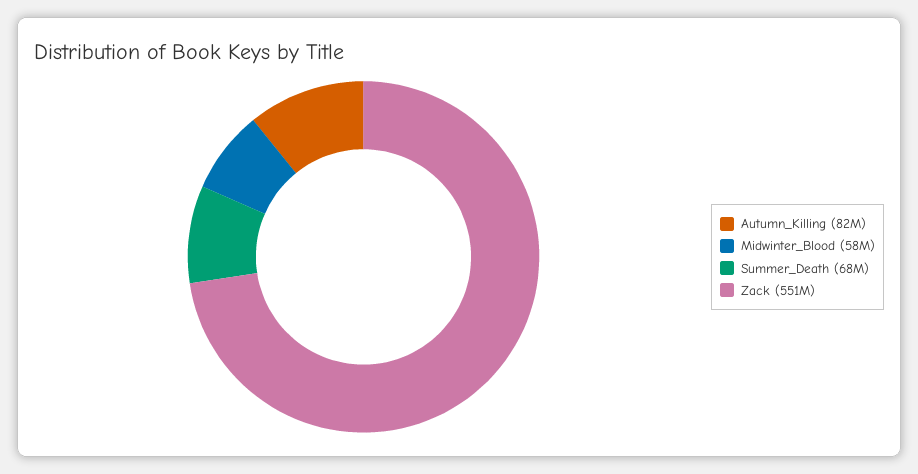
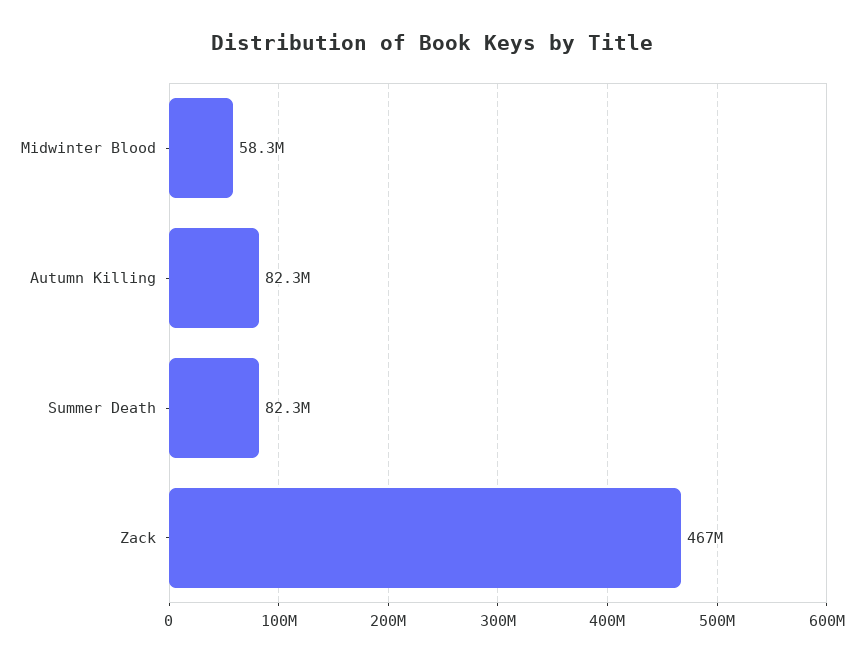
  {
    "Autumn_Killing": 82300000,
    "Midwinter_Blood": 58300000,
-   "Summer_Death": 68000000,
+   "Summer_Death": 82300000,
-   "Zack": 551000000
+   "Zack": 467000000
  }

